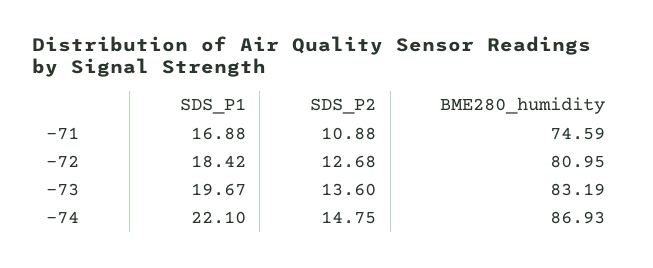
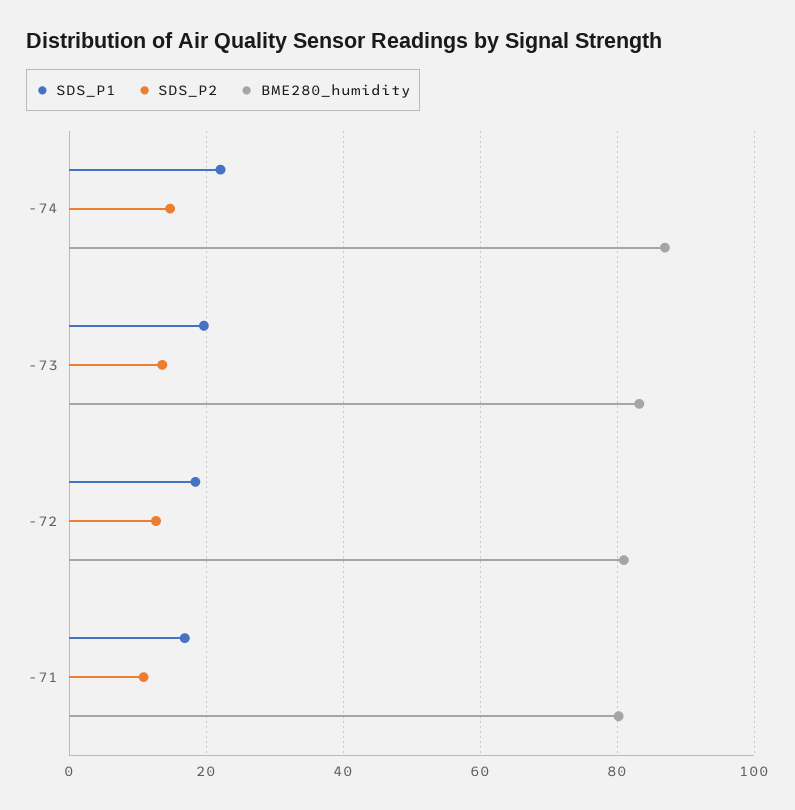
  {
    "SDS_P1": {
      "-71": 16.88,
      "-72": 18.42,
      "-73": 19.67,
      "-74": 22.1
    },
    "SDS_P2": {
      "-71": 10.88,
      "-72": 12.68,
      "-73": 13.6,
      "-74": 14.75
    },
    "BME280_humidity": {
-     "-71": 74.59,
+     "-71": 80,
      "-72": 80.95,
      "-73": 83.19,
      "-74": 86.93
    }
  }

